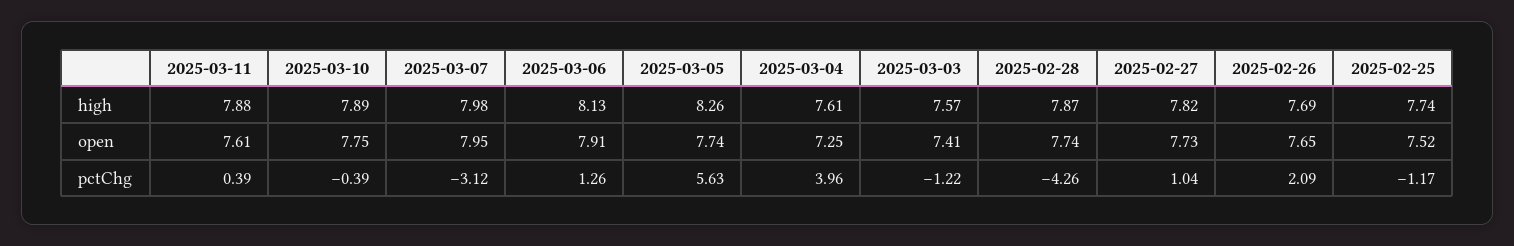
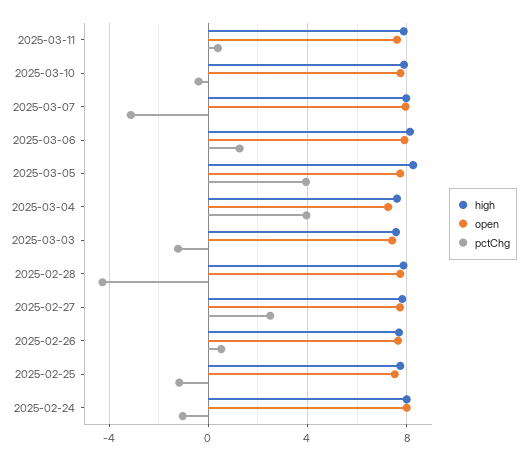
  {
    "high": {
      "2025-03-11": 7.88,
      "2025-03-10": 7.89,
      "2025-03-07": 7.98,
      "2025-03-06": 8.13,
      "2025-03-05": 8.26,
      "2025-03-04": 7.61,
      "2025-03-03": 7.57,
      "2025-02-28": 7.87,
      "2025-02-27": 7.82,
      "2025-02-26": 7.69,
-     "2025-02-25": 7.74
+     "2025-02-25": 7.74,
+     "2025-02-24": 8
    },
    "open": {
      "2025-03-11": 7.61,
      "2025-03-10": 7.75,
      "2025-03-07": 7.95,
      "2025-03-06": 7.91,
      "2025-03-05": 7.74,
      "2025-03-04": 7.25,
      "2025-03-03": 7.41,
      "2025-02-28": 7.74,
      "2025-02-27": 7.73,
      "2025-02-26": 7.65,
-     "2025-02-25": 7.52
+     "2025-02-25": 7.52,
+     "2025-02-24": 8
    },
    "pctChg": {
      "2025-03-11": 0.39,
      "2025-03-10": -0.39,
      "2025-03-07": -3.12,
      "2025-03-06": 1.26,
-     "2025-03-05": 5.63,
+     "2025-03-05": 4,
      "2025-03-04": 3.96,
      "2025-03-03": -1.22,
      "2025-02-28": -4.26,
-     "2025-02-27": 1.04,
+     "2025-02-27": 2.5,
-     "2025-02-26": 2.09,
+     "2025-02-26": 0.5,
-     "2025-02-25": -1.17
+     "2025-02-25": -1.17,
+     "2025-02-24": -1
    }
  }

